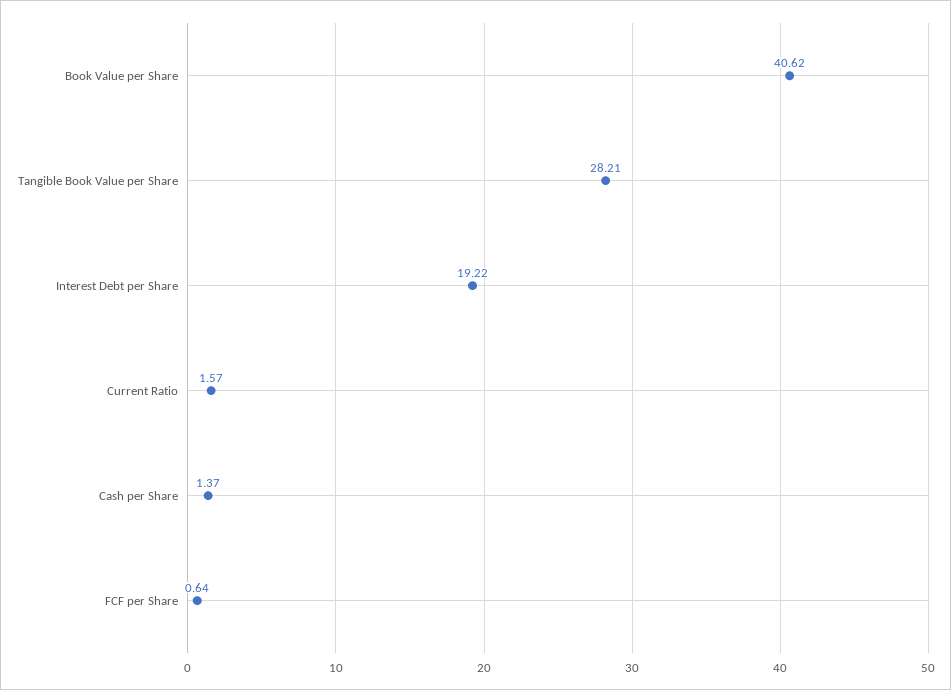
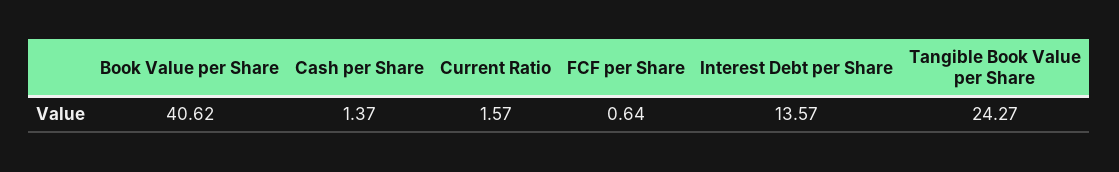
  {
    "Book Value per Share": 40.62,
-   "Tangible Book Value per Share": 28.21,
+   "Tangible Book Value per Share": 24.27,
-   "Interest Debt per Share": 19.22,
+   "Interest Debt per Share": 13.57,
    "Current Ratio": 1.57,
    "Cash per Share": 1.37,
    "FCF per Share": 0.64
  }

